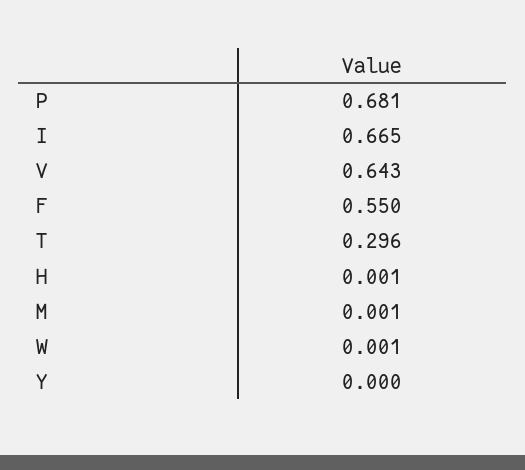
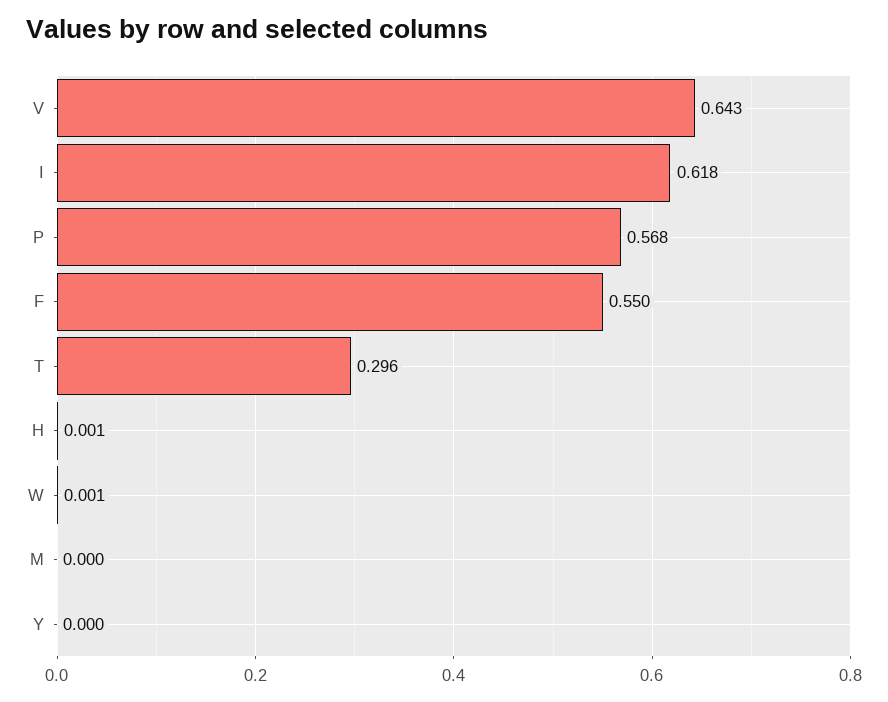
  {
-   "P": 0.681,
+   "P": 0.568,
-   "I": 0.665,
+   "I": 0.618,
    "V": 0.643,
    "F": 0.55,
    "T": 0.296,
    "H": 0.001,
-   "M": 0.001,
+   "M": 0,
    "W": 0.001,
    "Y": 0
  }

